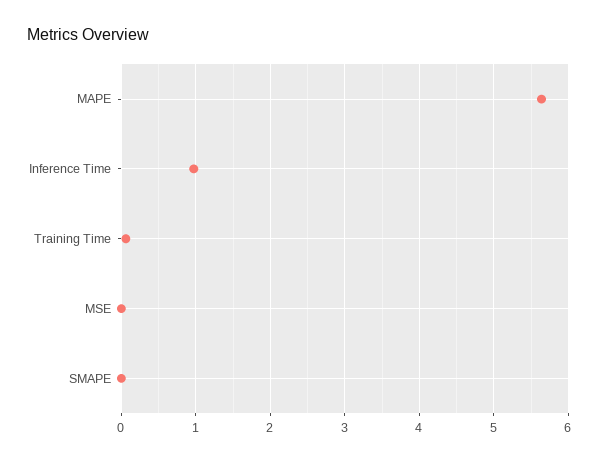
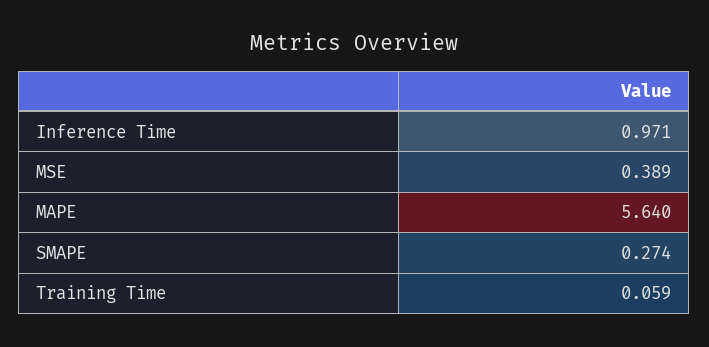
  {
    "MAPE": 5.64,
    "Inference Time": 0.971,
    "Training Time": 0.059,
-   "MSE": 0,
+   "MSE": 0.389,
-   "SMAPE": 0
+   "SMAPE": 0.274
  }

